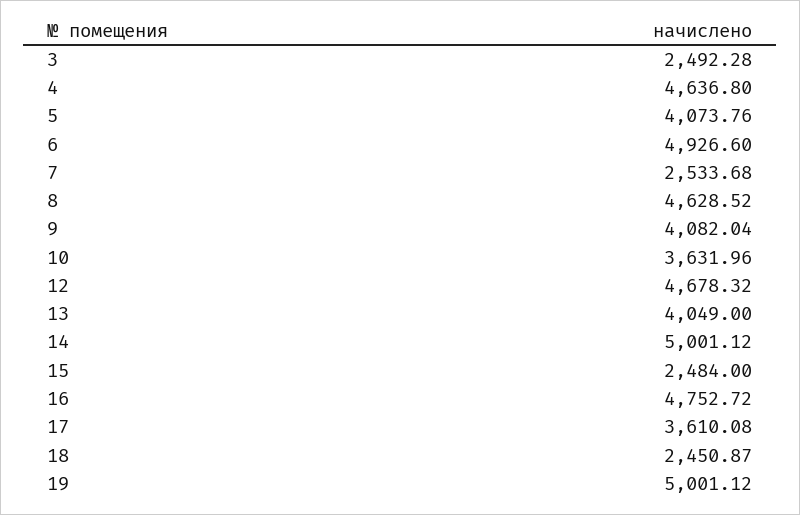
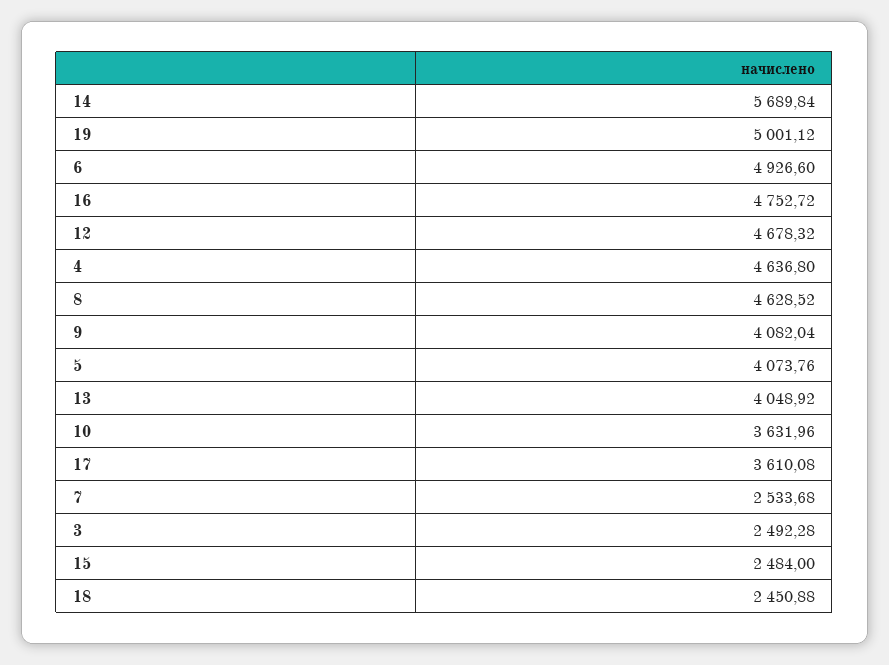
  {
    "3": 2492.28,
    "4": 4636.8,
    "5": 4073.76,
    "6": 4926.6,
    "7": 2533.68,
    "8": 4628.52,
    "9": 4082.04,
    "10": 3631.96,
    "12": 4678.32,
-   "13": 4049,
+   "13": 4048.92,
-   "14": 5001.12,
+   "14": 5689.84,
    "15": 2484,
    "16": 4752.72,
    "17": 3610.08,
-   "18": 2450.87,
+   "18": 2450.88,
    "19": 5001.12
  }

